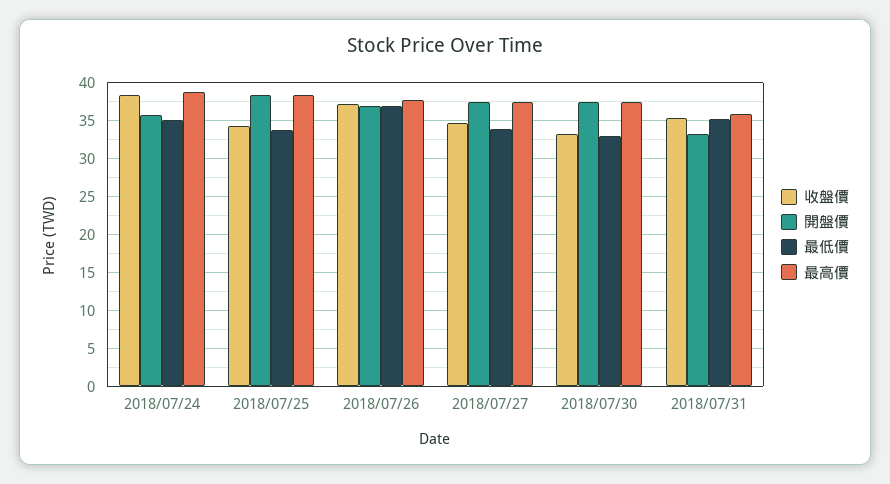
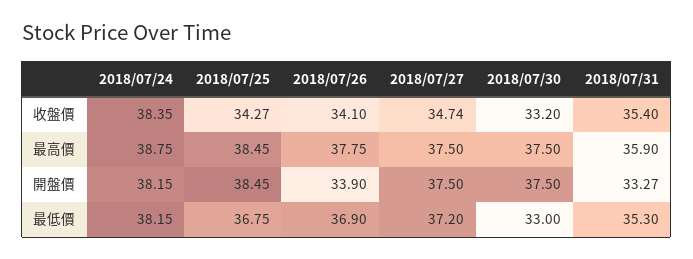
  {
    "收盤價": {
      "2018/07/24": 38.35,
      "2018/07/25": 34.27,
-     "2018/07/26": 37,
+     "2018/07/26": 34.1,
      "2018/07/27": 34.74,
      "2018/07/30": 33.2,
      "2018/07/31": 35.4
    },
    "開盤價": {
-     "2018/07/24": 36,
+     "2018/07/24": 38.15,
      "2018/07/25": 38.45,
-     "2018/07/26": 37,
+     "2018/07/26": 33.9,
      "2018/07/27": 37.5,
      "2018/07/30": 37.5,
      "2018/07/31": 33.27
    },
    "最低價": {
-     "2018/07/24": 35,
+     "2018/07/24": 38.15,
-     "2018/07/25": 34,
+     "2018/07/25": 36.75,
      "2018/07/26": 36.9,
-     "2018/07/27": 34,
+     "2018/07/27": 37.2,
      "2018/07/30": 33,
      "2018/07/31": 35.3
    },
    "最高價": {
      "2018/07/24": 38.75,
      "2018/07/25": 38.45,
      "2018/07/26": 37.75,
      "2018/07/27": 37.5,
      "2018/07/30": 37.5,
      "2018/07/31": 35.9
    }
  }

